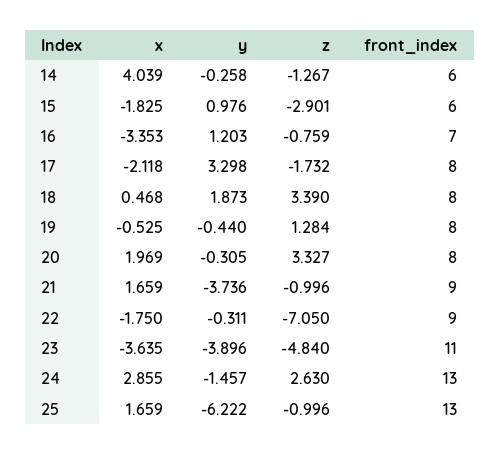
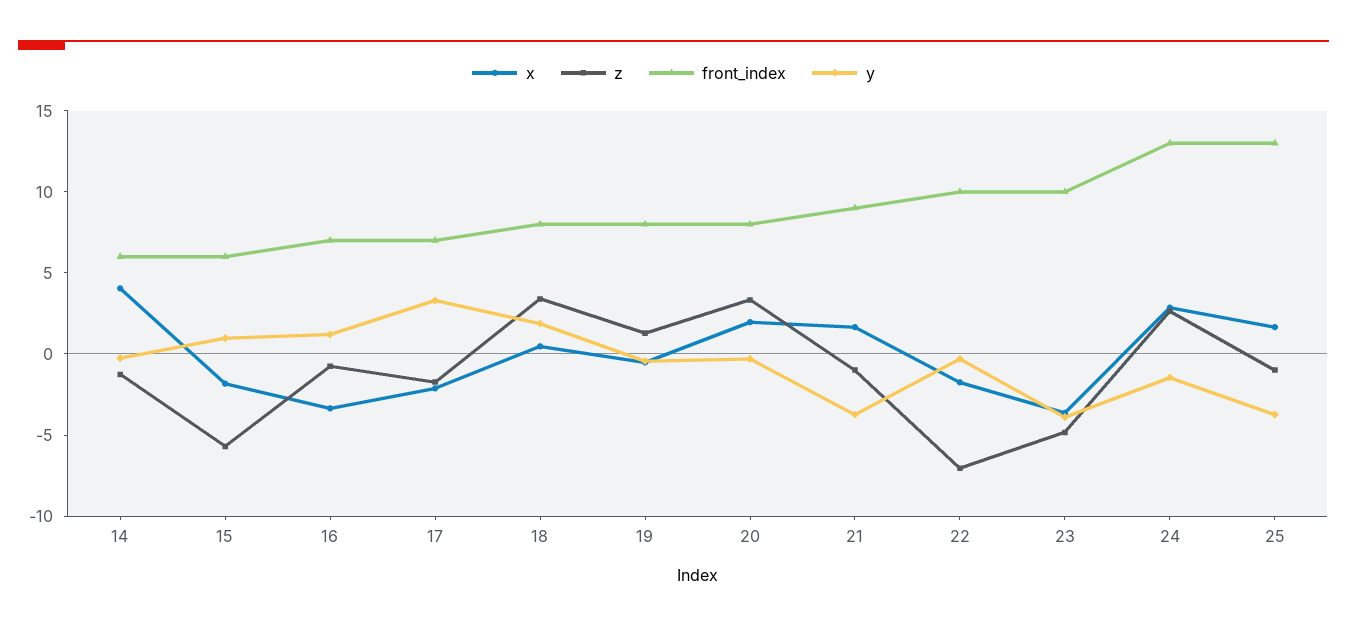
  {
    "x": {
      "14": 4.039,
      "15": -1.825,
      "16": -3.353,
      "17": -2.118,
      "18": 0.468,
      "19": -0.525,
      "20": 1.969,
      "21": 1.659,
      "22": -1.75,
      "23": -3.635,
      "24": 2.855,
      "25": 1.659
    },
    "y": {
      "14": -0.258,
      "15": 0.976,
      "16": 1.203,
      "17": 3.298,
      "18": 1.873,
      "19": -0.44,
      "20": -0.305,
      "21": -3.736,
      "22": -0.311,
      "23": -3.896,
      "24": -1.457,
-     "25": -6.222
+     "25": -4
    },
    "z": {
      "14": -1.267,
-     "15": -2.901,
+     "15": -6,
      "16": -0.759,
      "17": -1.732,
      "18": 3.39,
      "19": 1.284,
      "20": 3.327,
      "21": -0.996,
      "22": -7.05,
      "23": -4.84,
      "24": 2.63,
      "25": -0.996
    },
    "front_index": {
      "14": 6,
      "15": 6,
      "16": 7,
-     "17": 8,
+     "17": 7,
      "18": 8,
      "19": 8,
      "20": 8,
      "21": 9,
-     "22": 9,
+     "22": 10,
-     "23": 11,
+     "23": 10,
      "24": 13,
      "25": 13
    }
  }

